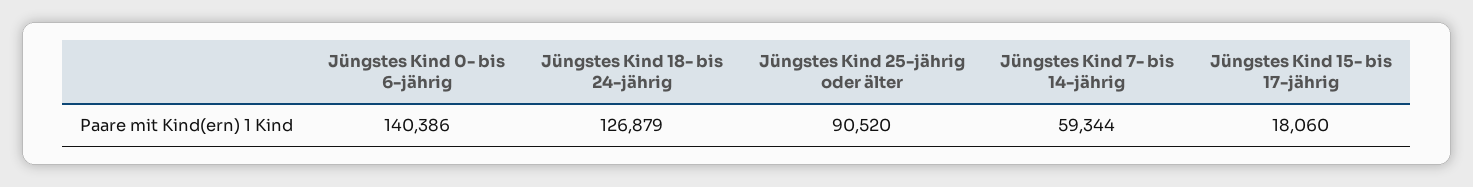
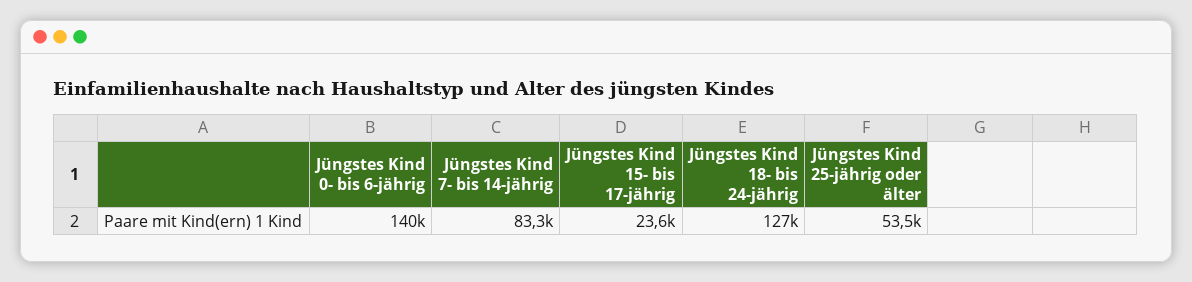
  {
    "Jüngstes Kind 0- bis 6-jährig": 140386,
    "Jüngstes Kind 18- bis 24-jährig": 126879,
-   "Jüngstes Kind 25-jährig oder älter": 90520,
+   "Jüngstes Kind 25-jährig oder älter": 53500,
-   "Jüngstes Kind 7- bis 14-jährig": 59344,
+   "Jüngstes Kind 7- bis 14-jährig": 83300,
-   "Jüngstes Kind 15- bis 17-jährig": 18060
+   "Jüngstes Kind 15- bis 17-jährig": 23600
  }

